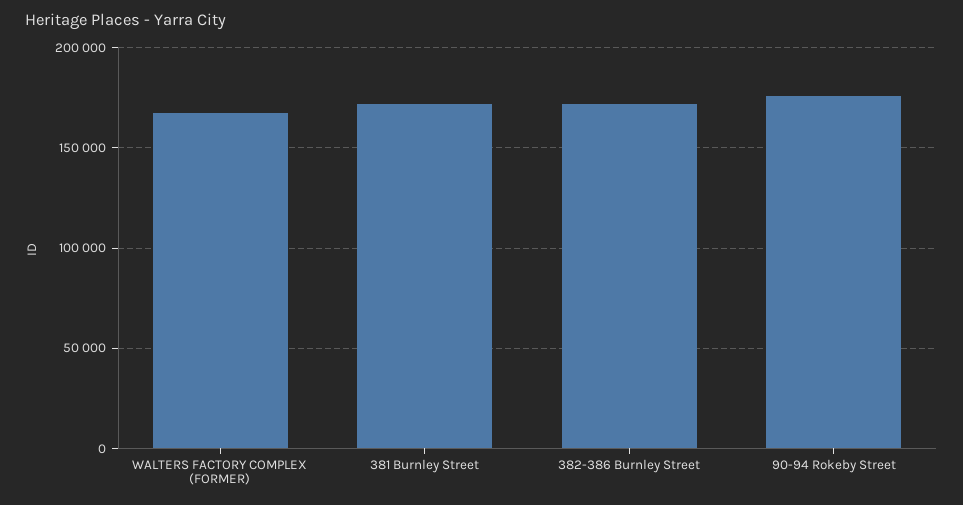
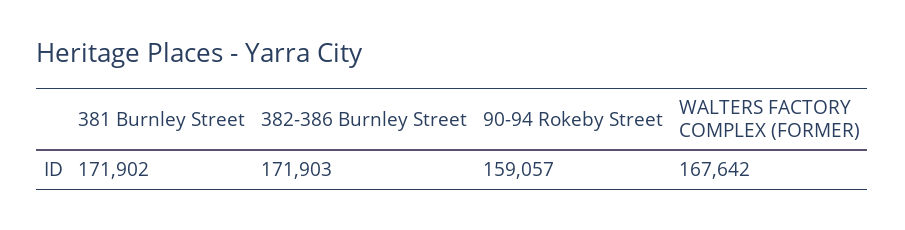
  {
    "WALTERS FACTORY COMPLEX (FORMER)": 167642,
    "381 Burnley Street": 171902,
    "382-386 Burnley Street": 171903,
-   "90-94 Rokeby Street": 175000
+   "90-94 Rokeby Street": 159057
  }

